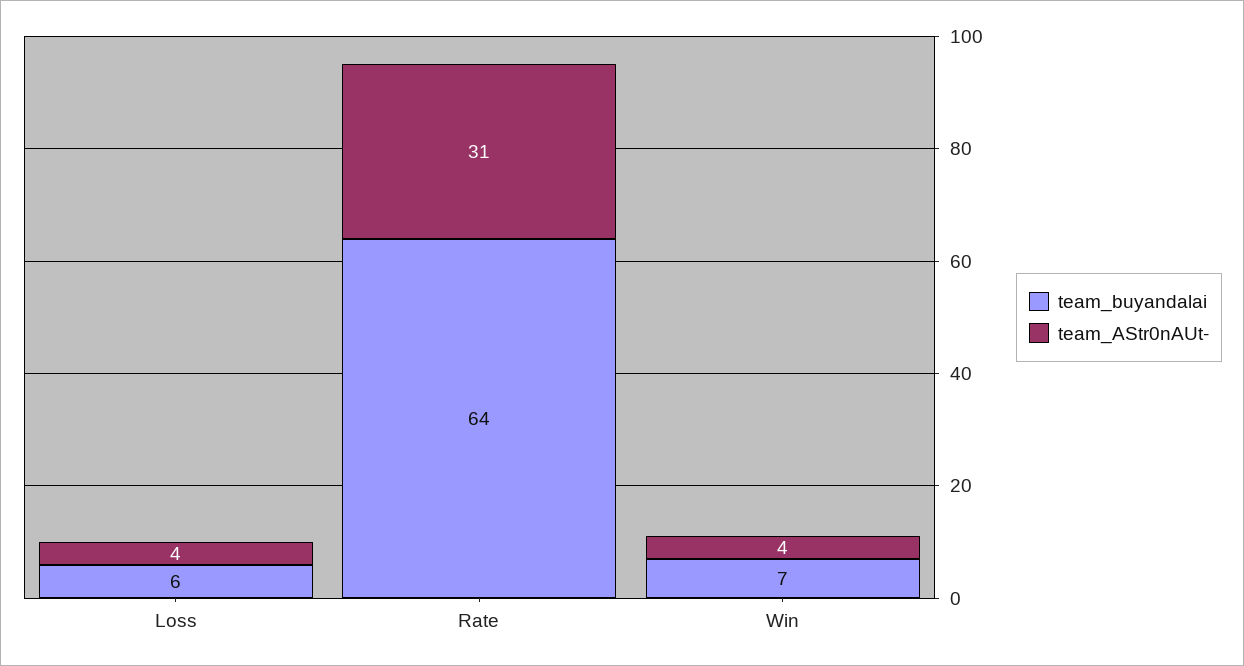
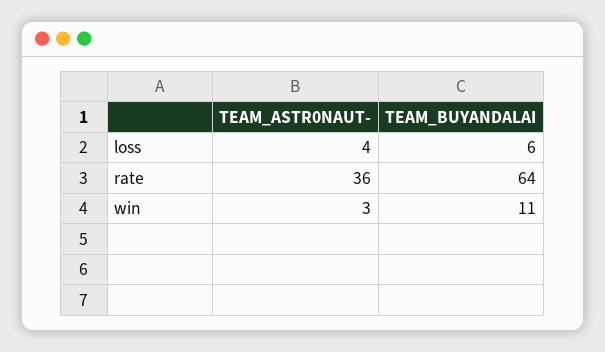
  {
    "team_buyandalai": {
      "Loss": 6,
      "Rate": 64,
-     "Win": 7
+     "Win": 11
    },
    "team_AStr0nAUt-": {
      "Loss": 4,
-     "Rate": 31,
+     "Rate": 36,
-     "Win": 4
+     "Win": 3
    }
  }

